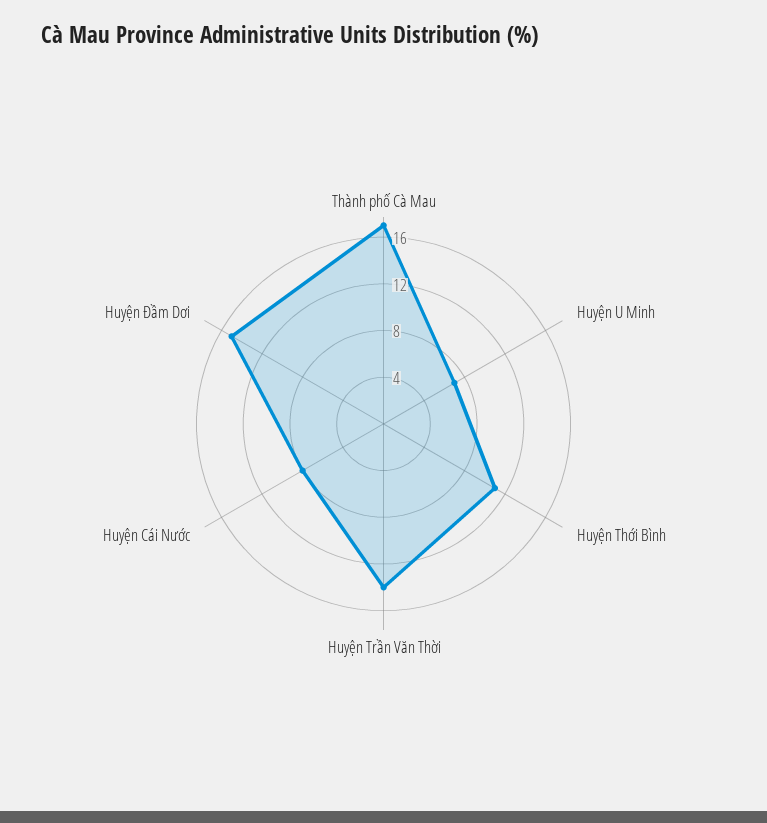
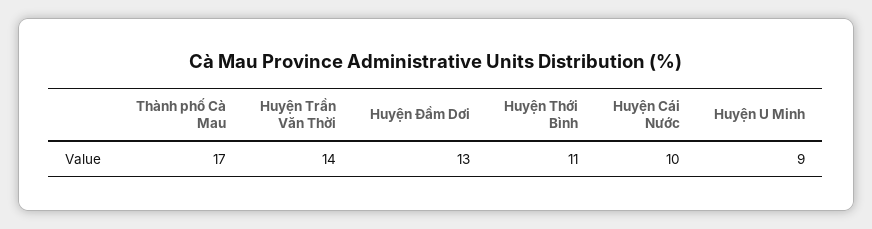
  {
    "Thành phố Cà Mau": 17,
-   "Huyện U Minh": 7,
+   "Huyện U Minh": 9,
    "Huyện Thới Bình": 11,
    "Huyện Trần Văn Thời": 14,
-   "Huyện Cái Nước": 8,
+   "Huyện Cái Nước": 10,
-   "Huyện Đầm Dơi": 15
+   "Huyện Đầm Dơi": 13
  }

